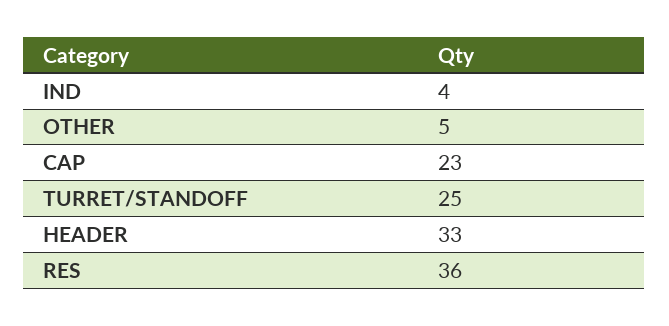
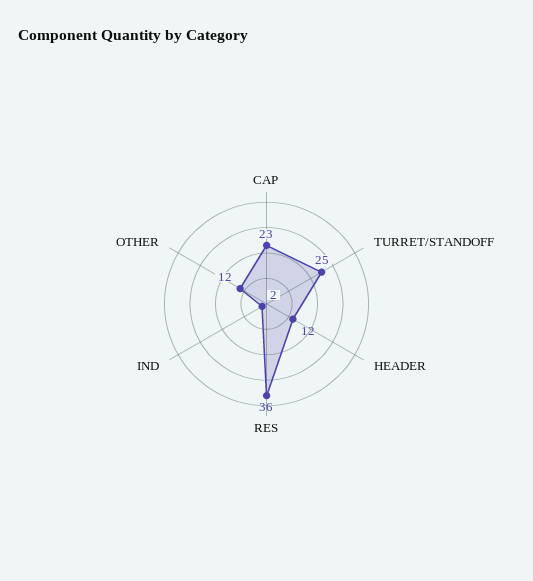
  {
-   "IND": 4,
+   "IND": 2,
-   "OTHER": 5,
+   "OTHER": 12,
    "CAP": 23,
    "TURRET/STANDOFF": 25,
-   "HEADER": 33,
+   "HEADER": 12,
    "RES": 36
  }

